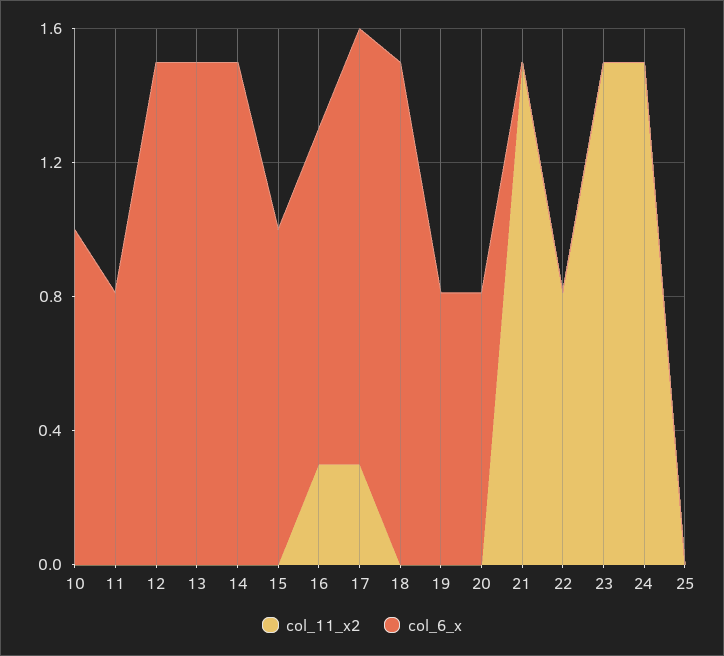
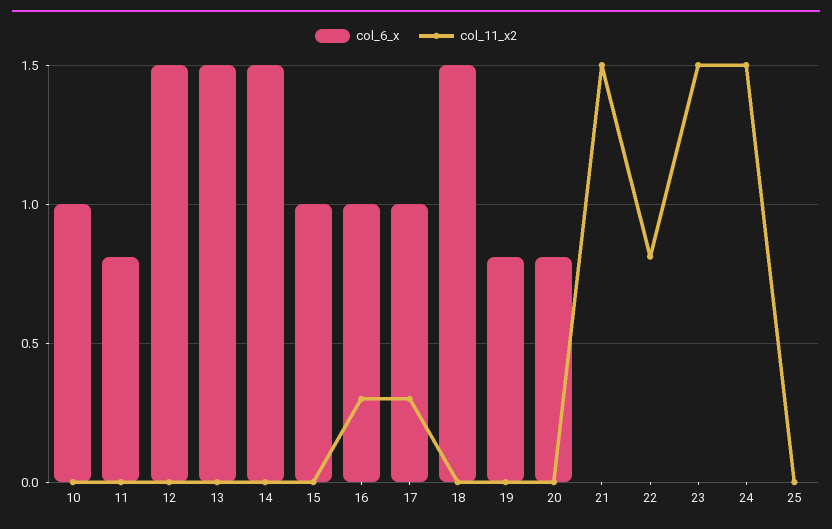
  {
    "col_11_x2": {
      "10": 0,
      "11": 0,
      "12": 0,
      "13": 0,
      "14": 0,
      "15": 0,
      "16": 0.3,
      "17": 0.3,
      "18": 0,
      "19": 0,
      "20": 0,
      "21": 1.5,
      "22": 0.8,
      "23": 1.5,
      "24": 1.5,
      "25": 0
    },
    "col_6_x": {
      "10": 1,
      "11": 0.8,
      "12": 1.5,
      "13": 1.5,
      "14": 1.5,
      "15": 1,
      "16": 1,
-     "17": 1.3,
+     "17": 1,
      "18": 1.5,
      "19": 0.8,
      "20": 0.8,
      "21": 0,
      "22": 0,
      "23": 0,
      "24": 0,
      "25": 0
    }
  }

